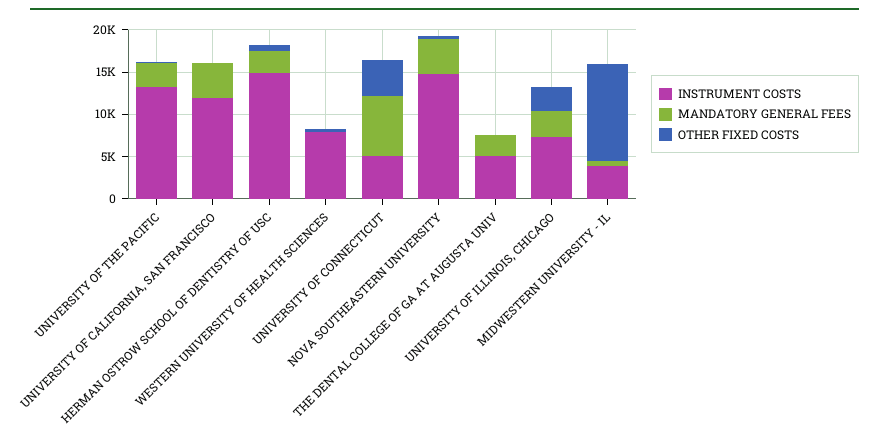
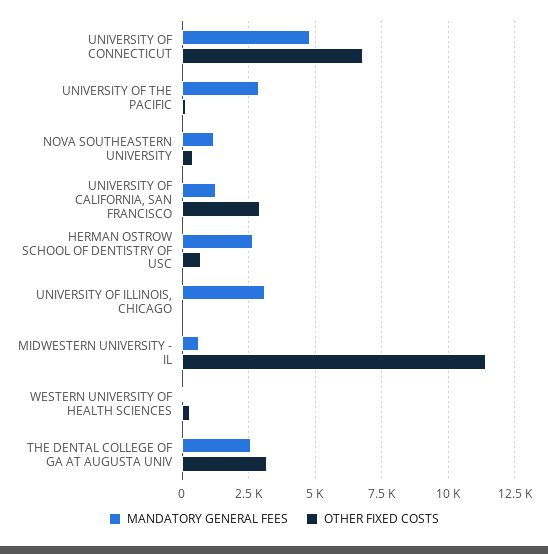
  {
-   "INSTRUMENT COSTS": {
-     "UNIVERSITY OF THE PACIFIC": 13000,
-     "UNIVERSITY OF CALIFORNIA, SAN FRANCISCO": 12000,
-     "HERMAN OSTROW SCHOOL OF DENTISTRY OF USC": 15000,
-     "WESTERN UNIVERSITY OF HEALTH SCIENCES": 8000,
-     "UNIVERSITY OF CONNECTICUT": 5000,
-     "NOVA SOUTHEASTERN UNIVERSITY": 15000,
-     "THE DENTAL COLLEGE OF GA AT AUGUSTA UNIV": 5000,
-     "UNIVERSITY OF ILLINOIS, CHICAGO": 7000,
-     "MIDWESTERN UNIVERSITY - IL": 4000
-   },
    "MANDATORY GENERAL FEES": {
      "UNIVERSITY OF THE PACIFIC": 3000,
-     "UNIVERSITY OF CALIFORNIA, SAN FRANCISCO": 4000,
+     "UNIVERSITY OF CALIFORNIA, SAN FRANCISCO": 1250,
      "HERMAN OSTROW SCHOOL OF DENTISTRY OF USC": 2750,
      "WESTERN UNIVERSITY OF HEALTH SCIENCES": 0,
-     "UNIVERSITY OF CONNECTICUT": 7000,
+     "UNIVERSITY OF CONNECTICUT": 4750,
-     "NOVA SOUTHEASTERN UNIVERSITY": 4000,
+     "NOVA SOUTHEASTERN UNIVERSITY": 1250,
      "THE DENTAL COLLEGE OF GA AT AUGUSTA UNIV": 2500,
      "UNIVERSITY OF ILLINOIS, CHICAGO": 3000,
      "MIDWESTERN UNIVERSITY - IL": 500
    },
    "OTHER FIXED COSTS": {
      "UNIVERSITY OF THE PACIFIC": 250,
-     "UNIVERSITY OF CALIFORNIA, SAN FRANCISCO": 0,
+     "UNIVERSITY OF CALIFORNIA, SAN FRANCISCO": 3000,
      "HERMAN OSTROW SCHOOL OF DENTISTRY OF USC": 750,
      "WESTERN UNIVERSITY OF HEALTH SCIENCES": 250,
-     "UNIVERSITY OF CONNECTICUT": 4000,
+     "UNIVERSITY OF CONNECTICUT": 6750,
      "NOVA SOUTHEASTERN UNIVERSITY": 500,
-     "THE DENTAL COLLEGE OF GA AT AUGUSTA UNIV": 0,
+     "THE DENTAL COLLEGE OF GA AT AUGUSTA UNIV": 3250,
-     "UNIVERSITY OF ILLINOIS, CHICAGO": 3000,
+     "UNIVERSITY OF ILLINOIS, CHICAGO": 0,
      "MIDWESTERN UNIVERSITY - IL": 11500
    }
  }

